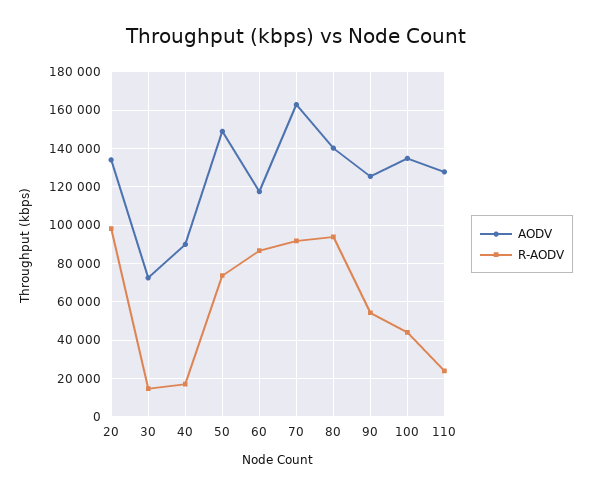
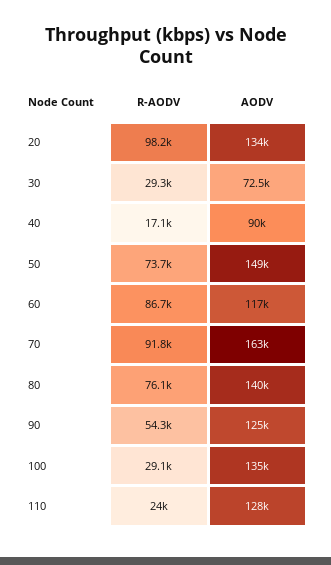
  {
    "AODV": {
      "20": 134000,
      "30": 72500,
      "40": 90000,
      "50": 149000,
      "60": 117000,
      "70": 163000,
      "80": 140000,
      "90": 125000,
      "100": 135000,
      "110": 128000
    },
    "R-AODV": {
      "20": 98200,
-     "30": 15000,
+     "30": 29300,
      "40": 17100,
      "50": 73700,
      "60": 86700,
      "70": 91800,
-     "80": 95000,
+     "80": 76100,
      "90": 54300,
-     "100": 45000,
+     "100": 29100,
      "110": 24000
    }
  }

